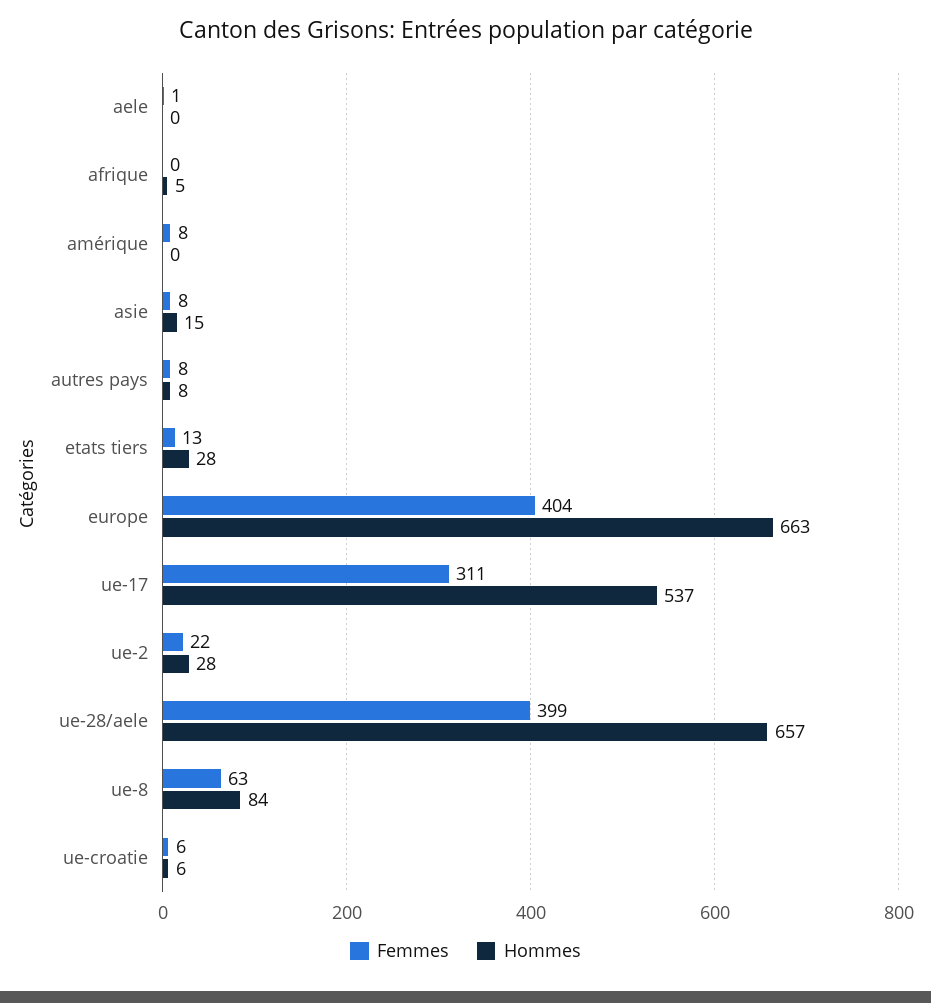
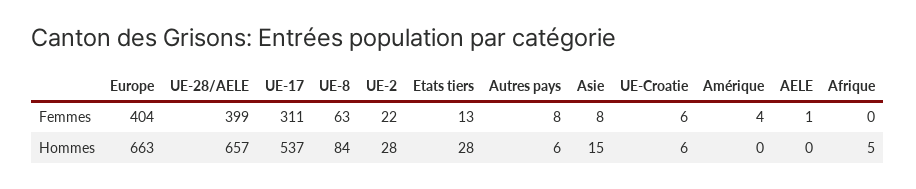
  {
    "Femmes": {
      "aele": 1,
      "afrique": 0,
-     "amérique": 8,
+     "amérique": 4,
      "asie": 8,
      "autres pays": 8,
      "etats tiers": 13,
      "europe": 404,
      "ue-17": 311,
      "ue-2": 22,
      "ue-28/aele": 399,
      "ue-8": 63,
      "ue-croatie": 6
    },
    "Hommes": {
      "aele": 0,
      "afrique": 5,
      "amérique": 0,
      "asie": 15,
-     "autres pays": 8,
+     "autres pays": 6,
      "etats tiers": 28,
      "europe": 663,
      "ue-17": 537,
      "ue-2": 28,
      "ue-28/aele": 657,
      "ue-8": 84,
      "ue-croatie": 6
    }
  }

